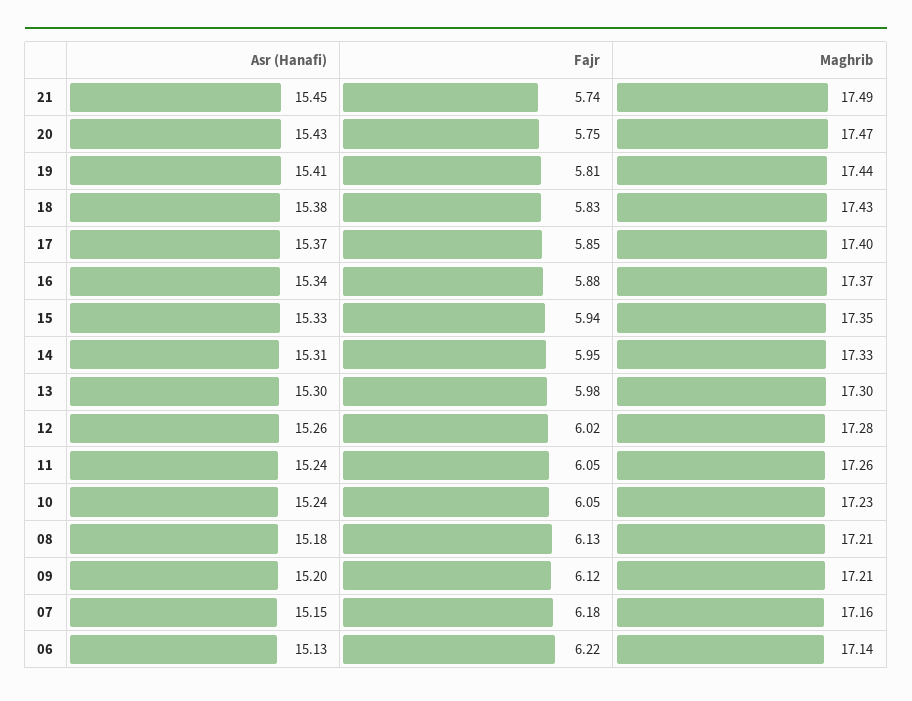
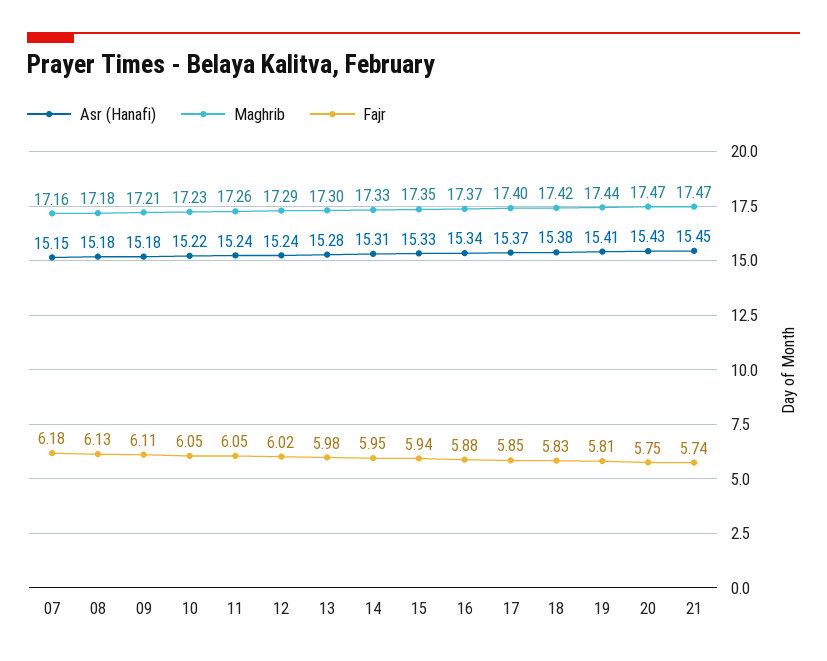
  {
    "Asr (Hanafi)": {
      "21": 15.45,
      "20": 15.43,
      "19": 15.41,
      "18": 15.38,
      "17": 15.37,
      "16": 15.34,
      "15": 15.33,
      "14": 15.31,
-     "13": 15.3,
+     "13": 15.28,
-     "12": 15.26,
+     "12": 15.24,
      "11": 15.24,
-     "10": 15.24,
+     "10": 15.22,
      "08": 15.18,
-     "09": 15.2,
+     "09": 15.18,
-     "07": 15.15,
+     "07": 15.15
-     "06": 15.13
    },
    "Fajr": {
      "21": 5.74,
      "20": 5.75,
      "19": 5.81,
      "18": 5.83,
      "17": 5.85,
      "16": 5.88,
      "15": 5.94,
      "14": 5.95,
      "13": 5.98,
      "12": 6.02,
      "11": 6.05,
      "10": 6.05,
      "08": 6.13,
-     "09": 6.12,
+     "09": 6.11,
-     "07": 6.18,
+     "07": 6.18
-     "06": 6.22
    },
    "Maghrib": {
-     "21": 17.49,
+     "21": 17.47,
      "20": 17.47,
      "19": 17.44,
-     "18": 17.43,
+     "18": 17.42,
      "17": 17.4,
      "16": 17.37,
      "15": 17.35,
      "14": 17.33,
      "13": 17.3,
-     "12": 17.28,
+     "12": 17.29,
      "11": 17.26,
      "10": 17.23,
-     "08": 17.21,
+     "08": 17.18,
      "09": 17.21,
-     "07": 17.16,
+     "07": 17.16
-     "06": 17.14
    }
  }

